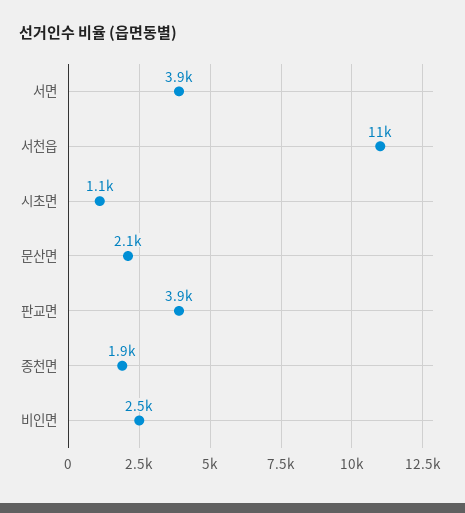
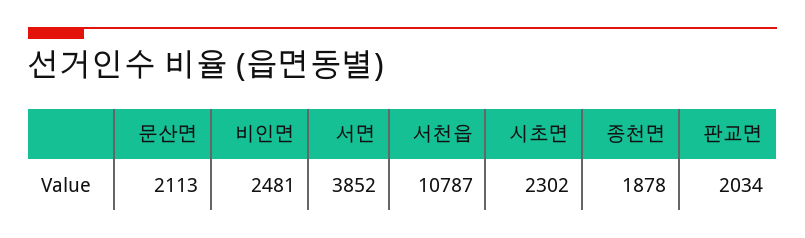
  {
    "서면": 3852,
    "서천읍": 10787,
-   "시초면": 1100,
+   "시초면": 2302,
    "문산면": 2113,
-   "판교면": 3900,
+   "판교면": 2034,
    "종천면": 1878,
    "비인면": 2481
  }

